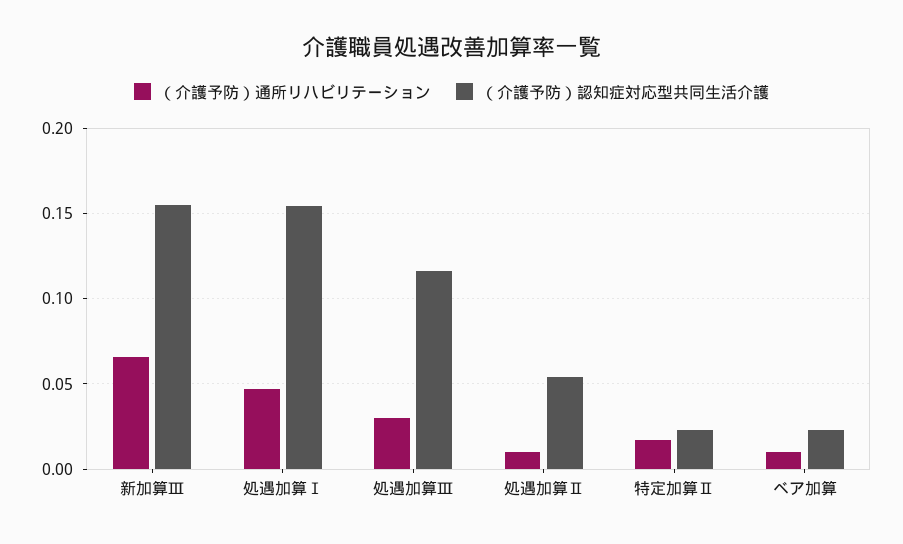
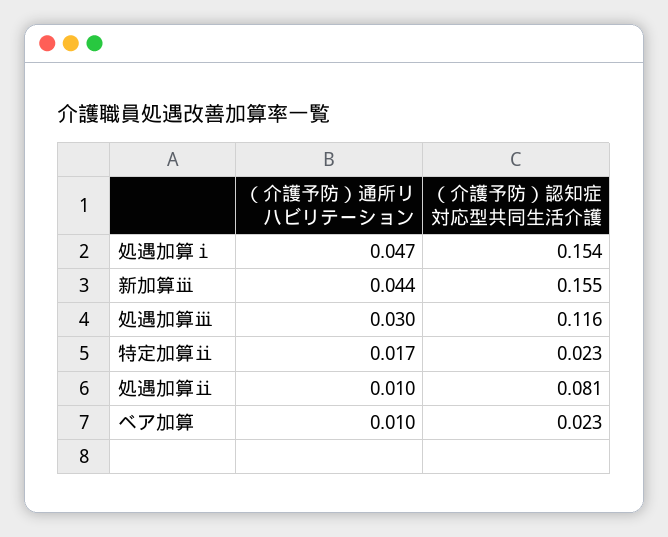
  {
    "（介護予防）通所リハビリテーション": {
-     "新加算Ⅲ": 0.065,
+     "新加算Ⅲ": 0.044,
      "処遇加算Ⅰ": 0.047,
      "処遇加算Ⅲ": 0.03,
      "処遇加算Ⅱ": 0.01,
      "特定加算Ⅱ": 0.017,
      "ベア加算": 0.01
    },
    "（介護予防）認知症対応型共同生活介護": {
      "新加算Ⅲ": 0.155,
      "処遇加算Ⅰ": 0.154,
      "処遇加算Ⅲ": 0.116,
-     "処遇加算Ⅱ": 0.055,
+     "処遇加算Ⅱ": 0.081,
      "特定加算Ⅱ": 0.023,
      "ベア加算": 0.023
    }
  }

